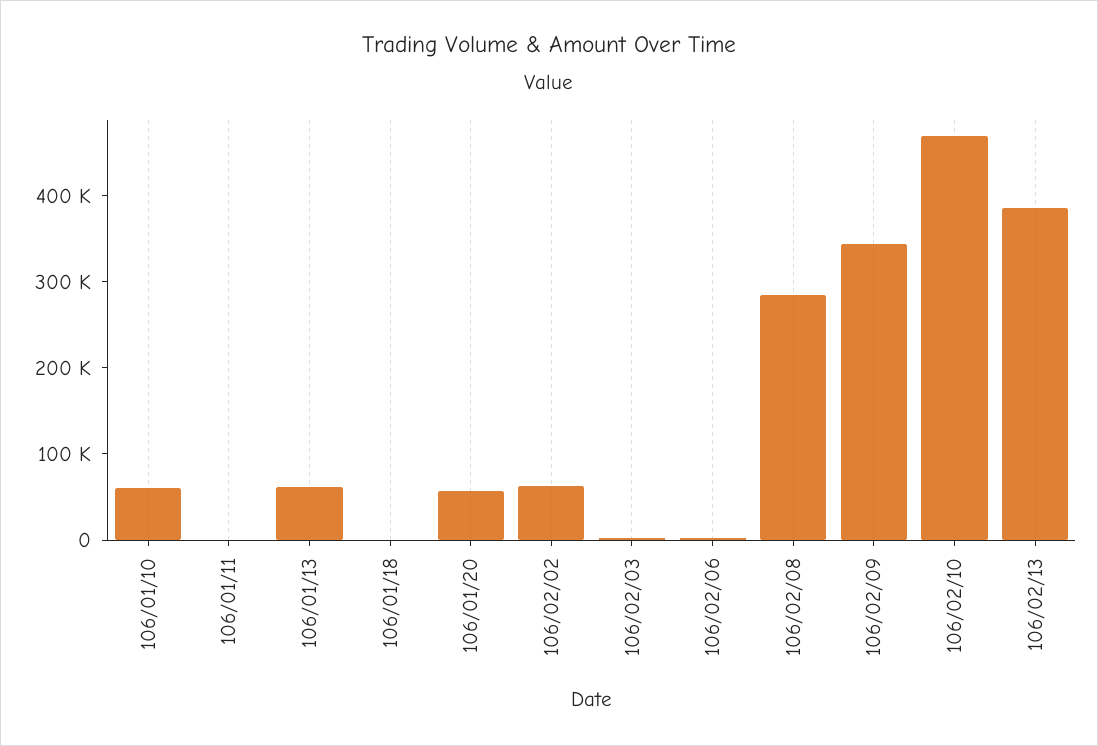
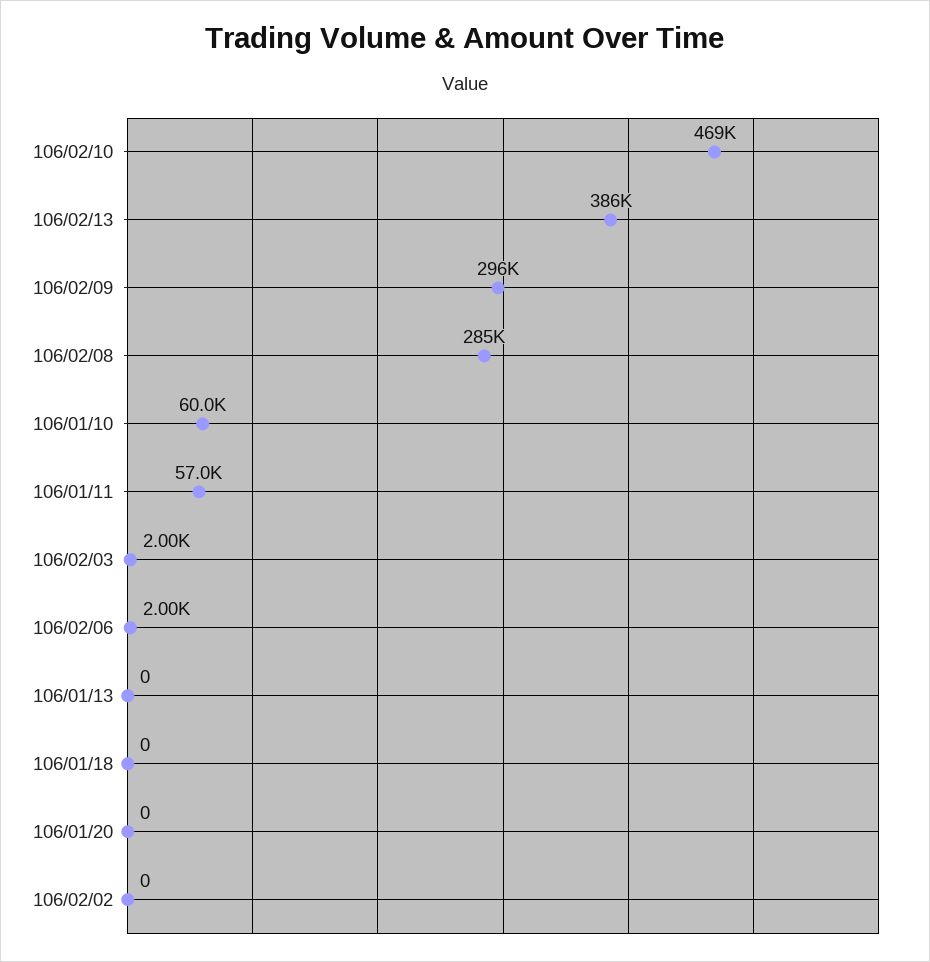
  {
    "106/01/10": 60000,
-   "106/01/11": 0,
+   "106/01/11": 57000,
-   "106/01/13": 60000,
+   "106/01/13": 0,
    "106/01/18": 0,
-   "106/01/20": 60000,
+   "106/01/20": 0,
-   "106/02/02": 60000,
+   "106/02/02": 0,
    "106/02/03": 2000,
    "106/02/06": 2000,
    "106/02/08": 285000,
-   "106/02/09": 340000,
+   "106/02/09": 296000,
    "106/02/10": 469000,
    "106/02/13": 386000
  }

